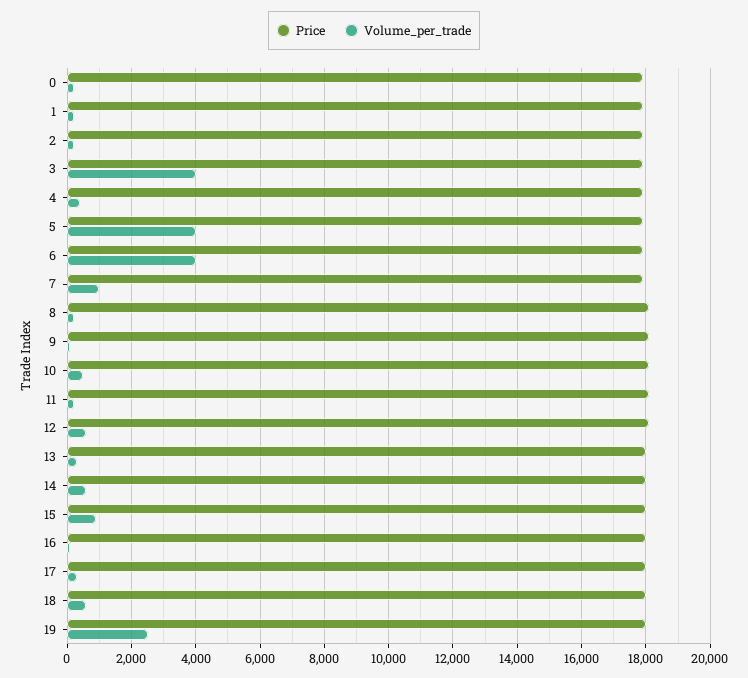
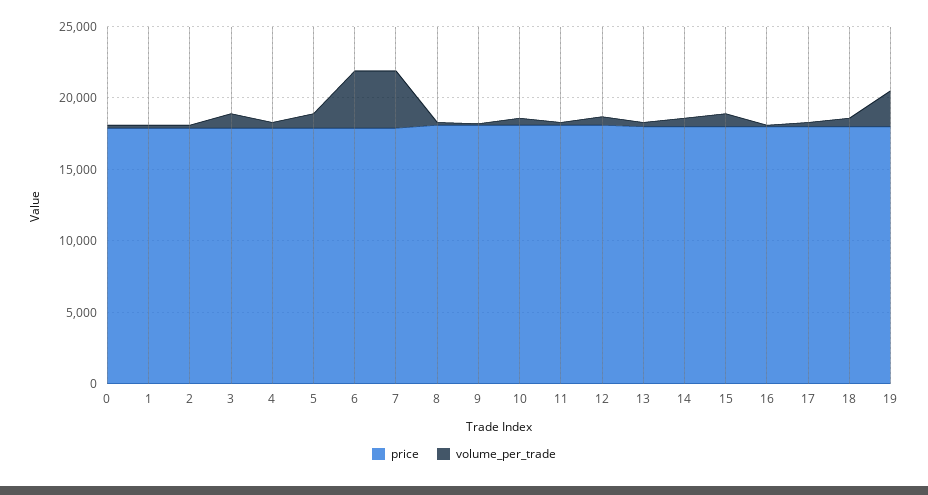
  {
    "Price": {
      "0": 18000,
      "1": 18000,
      "2": 18000,
      "3": 18000,
      "4": 18000,
      "5": 18000,
      "6": 18000,
      "7": 18000,
      "8": 18200,
      "9": 18200,
      "10": 18200,
      "11": 18200,
      "12": 18200,
      "13": 18000,
      "14": 18000,
      "15": 18000,
      "16": 18000,
      "17": 18000,
      "18": 18000,
      "19": 18000
    },
    "Volume_per_trade": {
      "0": 200,
      "1": 200,
      "2": 200,
-     "3": 4000,
+     "3": 1000,
      "4": 400,
-     "5": 4000,
+     "5": 1000,
      "6": 4000,
-     "7": 1000,
+     "7": 4000,
      "8": 200,
      "9": 200,
      "10": 600,
      "11": 200,
      "12": 600,
      "13": 400,
      "14": 600,
      "15": 1000,
      "16": 200,
      "17": 400,
      "18": 600,
      "19": 2600
    }
  }

